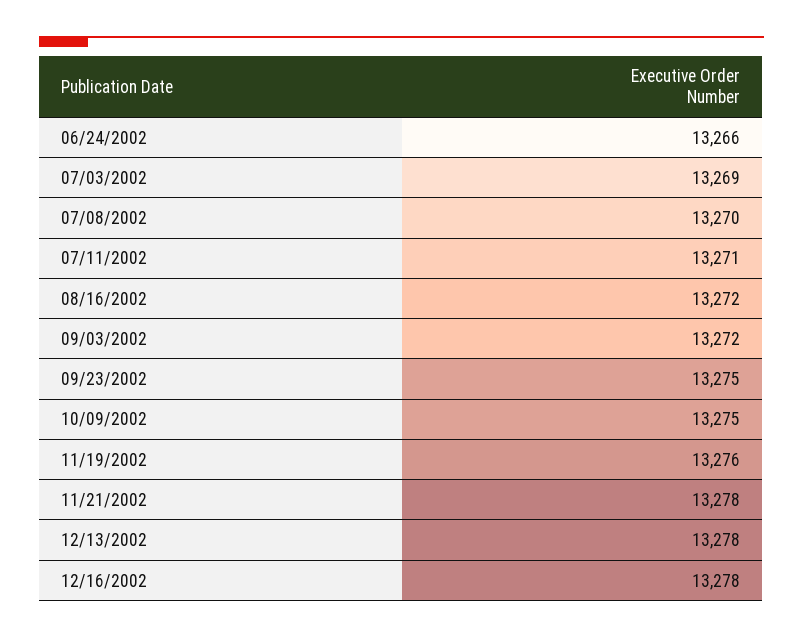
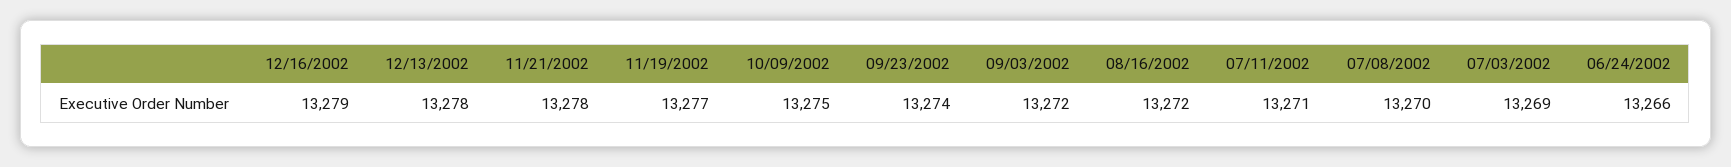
  {
    "06/24/2002": 13266,
    "07/03/2002": 13269,
    "07/08/2002": 13270,
    "07/11/2002": 13271,
    "08/16/2002": 13272,
    "09/03/2002": 13272,
-   "09/23/2002": 13275,
+   "09/23/2002": 13274,
    "10/09/2002": 13275,
-   "11/19/2002": 13276,
+   "11/19/2002": 13277,
    "11/21/2002": 13278,
    "12/13/2002": 13278,
-   "12/16/2002": 13278
+   "12/16/2002": 13279
  }

